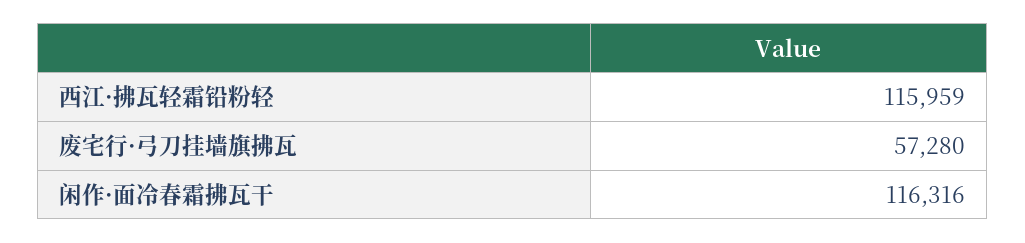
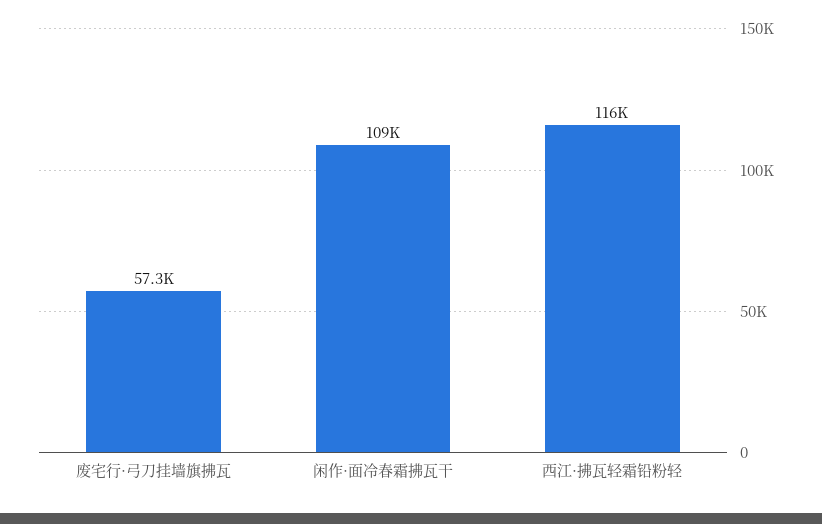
  {
    "西江·拂瓦轻霜铅粉轻": 115959,
    "废宅行·弓刀挂墙旗拂瓦": 57280,
-   "闲作·面冷春霜拂瓦干": 116316
+   "闲作·面冷春霜拂瓦干": 109000
  }

